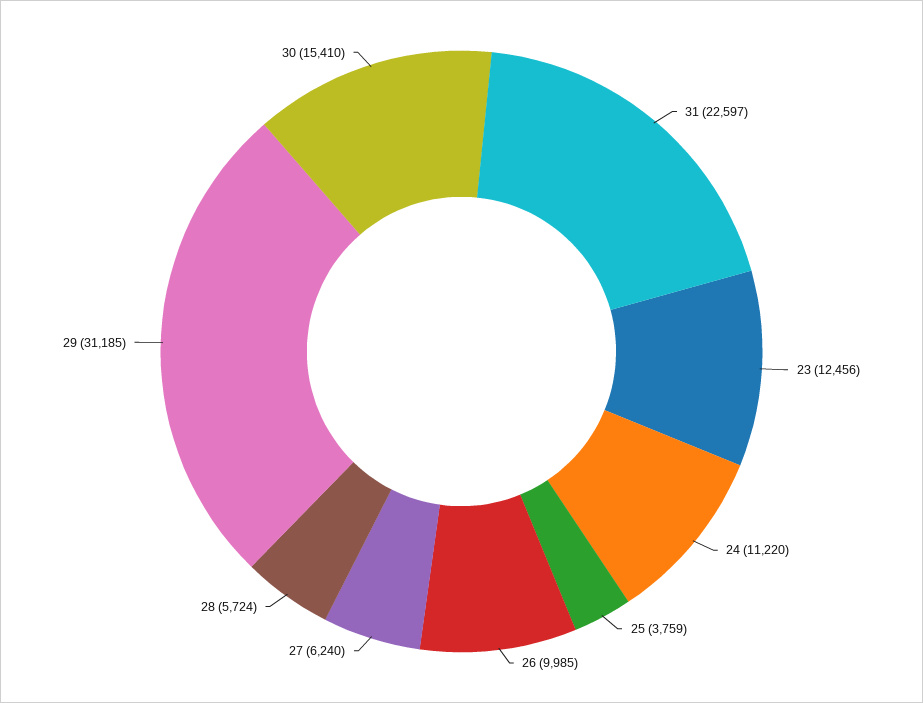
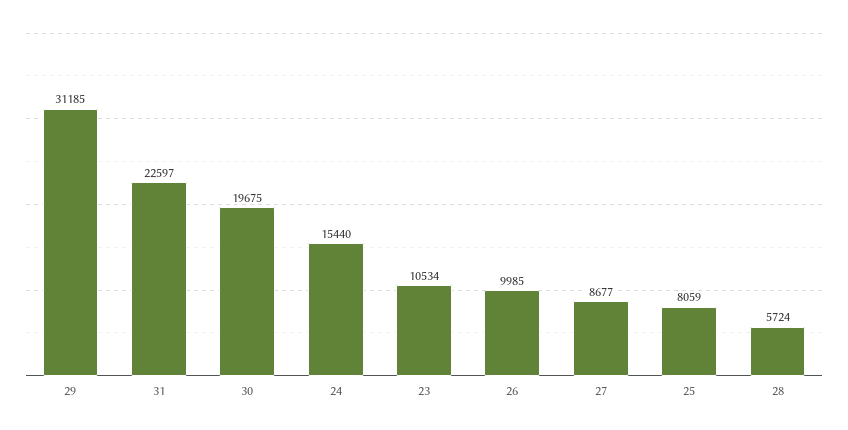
  {
    "31": 22597,
-   "23": 12456,
+   "23": 10534,
-   "24": 11220,
+   "24": 15440,
-   "25": 3759,
+   "25": 8059,
    "26": 9985,
-   "27": 6240,
+   "27": 8677,
    "28": 5724,
    "29": 31185,
-   "30": 15410
+   "30": 19675
  }

